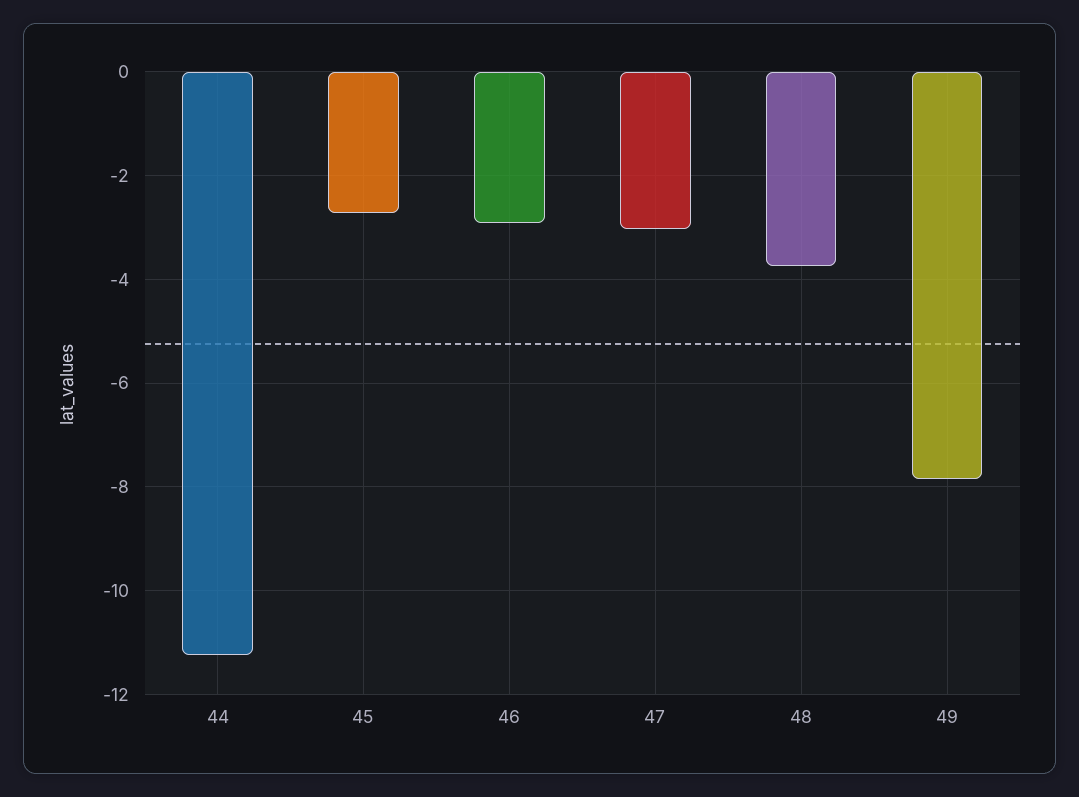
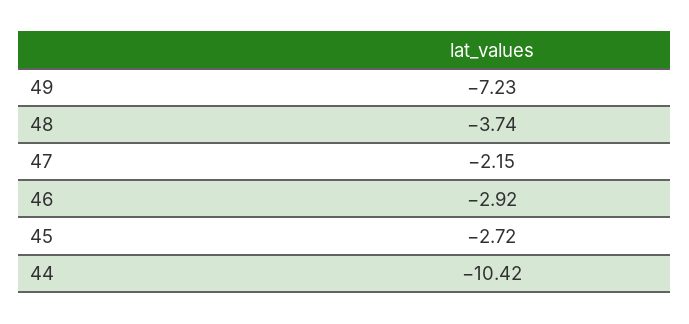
  {
-   "44": -11.2,
+   "44": -10.42,
    "45": -2.72,
    "46": -2.92,
-   "47": -3,
+   "47": -2.15,
    "48": -3.74,
-   "49": -7.8
+   "49": -7.23
  }

